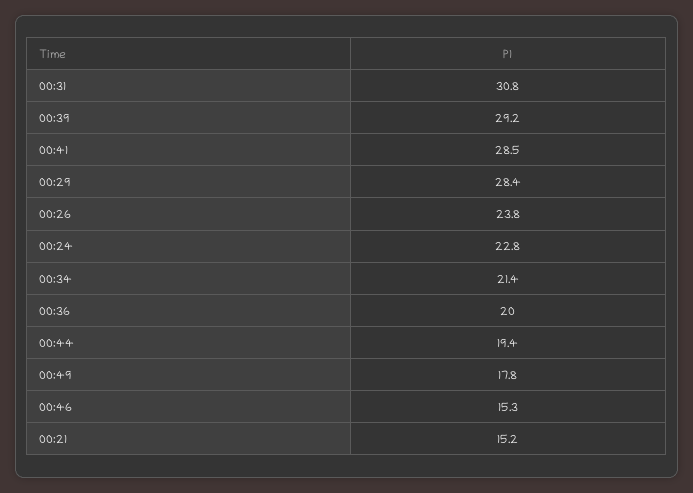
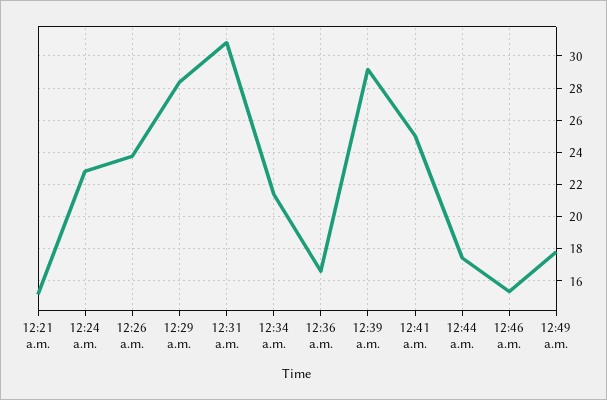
  {
    "00:31": 30.8,
    "00:39": 29.2,
-   "00:41": 28.5,
+   "00:41": 25,
    "00:29": 28.4,
    "00:26": 23.8,
    "00:24": 22.8,
    "00:34": 21.4,
-   "00:36": 20,
+   "00:36": 16.5,
-   "00:44": 19.4,
+   "00:44": 17.5,
    "00:49": 17.8,
    "00:46": 15.3,
    "00:21": 15.2
  }

